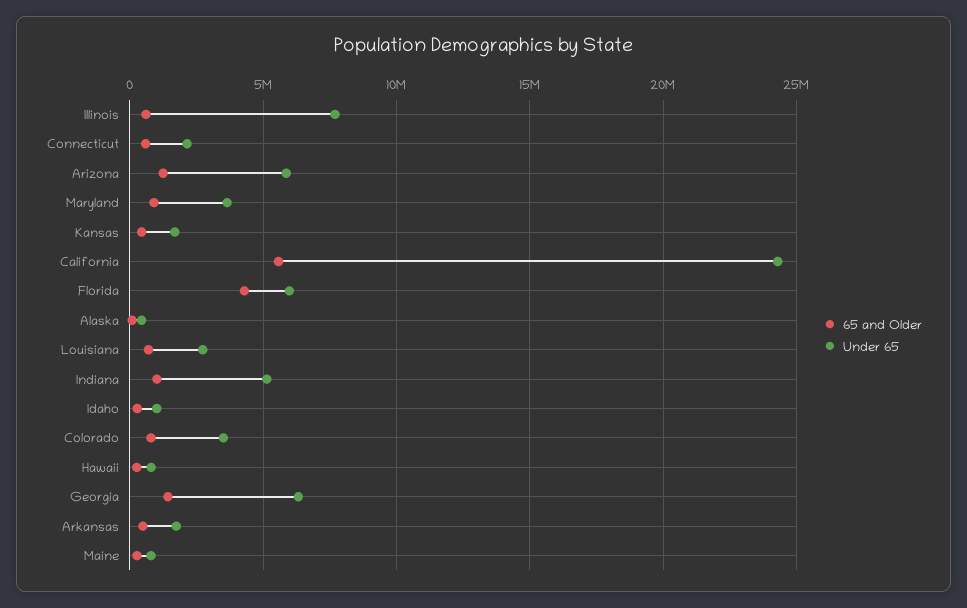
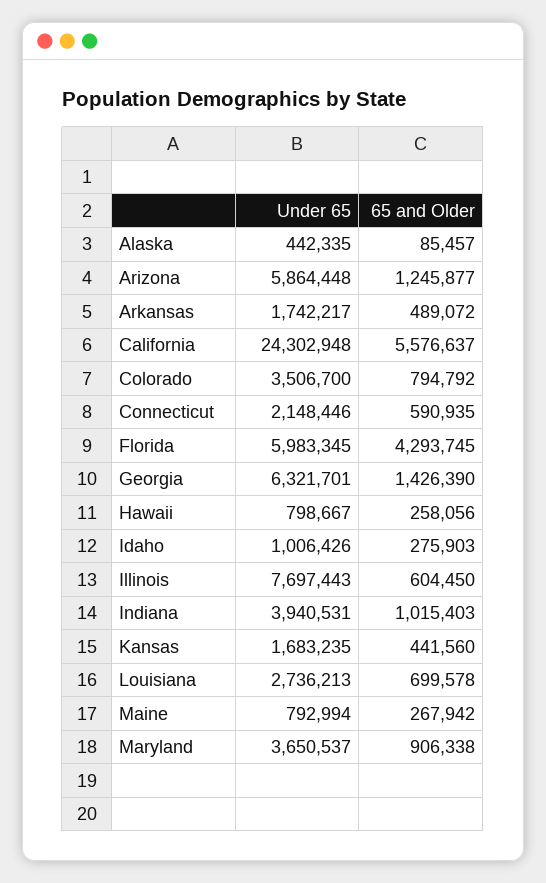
  {
    "65 and Older": {
      "Illinois": 604450,
      "Connecticut": 590935,
      "Arizona": 1245877,
      "Maryland": 906338,
      "Kansas": 441560,
      "California": 5576637,
      "Florida": 4293745,
      "Alaska": 85457,
      "Louisiana": 699578,
      "Indiana": 1015403,
      "Idaho": 275903,
      "Colorado": 794792,
      "Hawaii": 258056,
      "Georgia": 1426390,
      "Arkansas": 489072,
      "Maine": 267942
    },
    "Under 65": {
      "Illinois": 7697443,
      "Connecticut": 2148446,
      "Arizona": 5864448,
      "Maryland": 3650537,
      "Kansas": 1683235,
      "California": 24302948,
      "Florida": 5983345,
      "Alaska": 442335,
      "Louisiana": 2736213,
-     "Indiana": 5000000,
+     "Indiana": 3940531,
      "Idaho": 1006426,
      "Colorado": 3506700,
      "Hawaii": 798667,
      "Georgia": 6321701,
      "Arkansas": 1742217,
      "Maine": 792994
    }
  }

